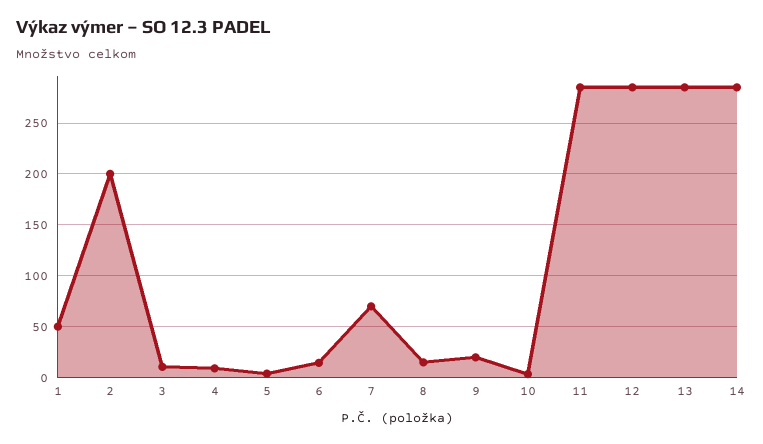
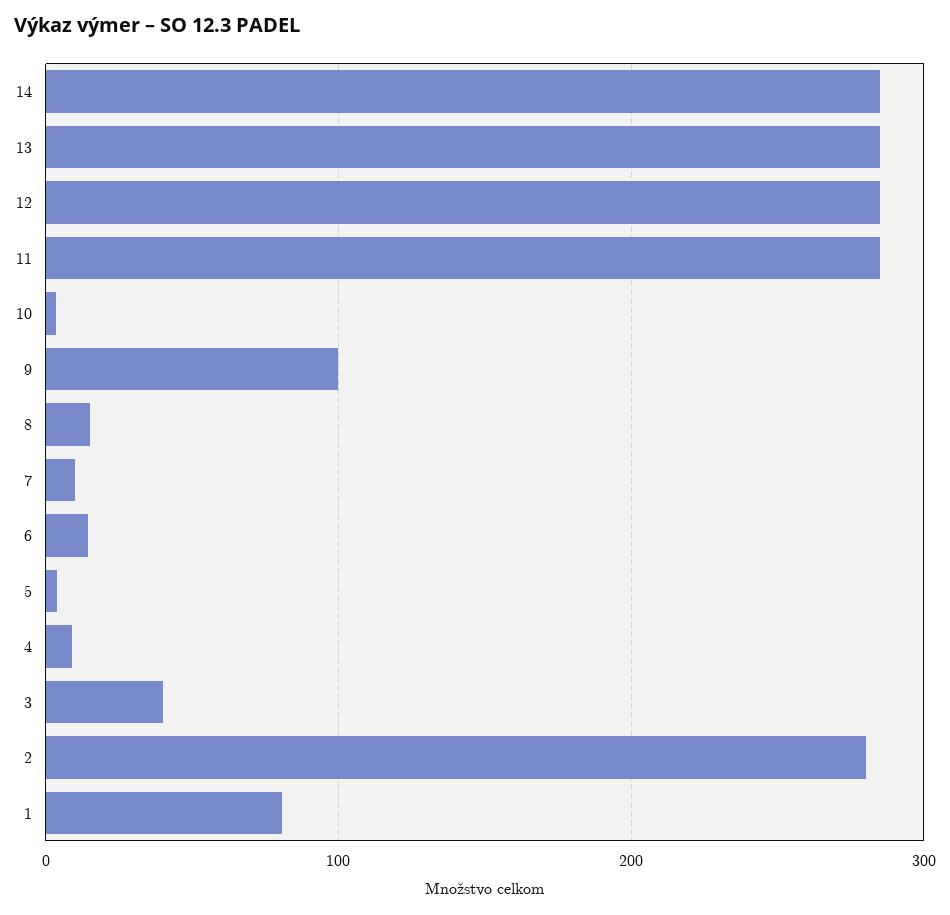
  {
-   "1": 50,
+   "1": 80,
-   "2": 200,
+   "2": 280,
-   "3": 10,
+   "3": 40,
    "4": 10,
    "5": 0,
    "6": 10,
-   "7": 70,
+   "7": 10,
    "8": 20,
-   "9": 20,
+   "9": 100,
    "10": 0,
    "11": 290,
    "12": 290,
    "13": 290,
    "14": 290
  }

